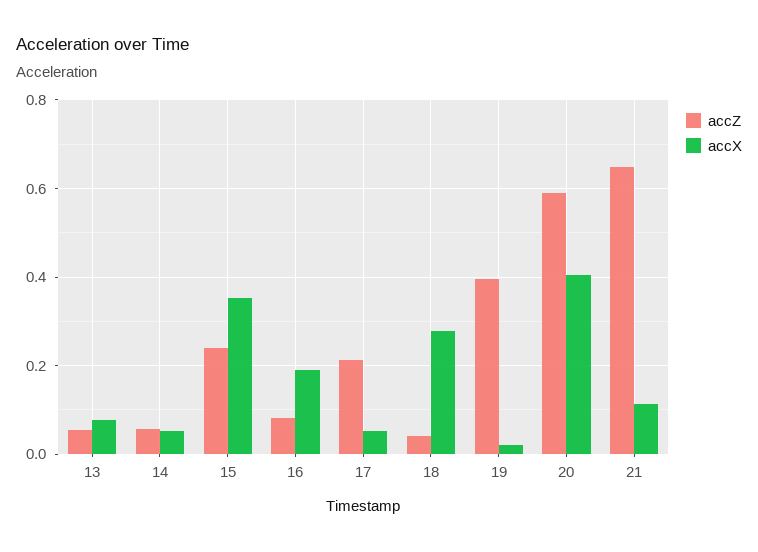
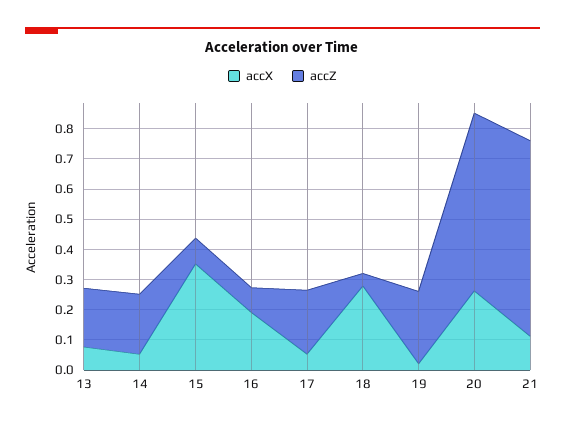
  {
    "accZ": {
-     "13": 0.06,
+     "13": 0.2,
-     "14": 0.06,
+     "14": 0.2,
-     "15": 0.24,
+     "15": 0.1,
      "16": 0.08,
      "17": 0.22,
      "18": 0.04,
-     "19": 0.4,
+     "19": 0.25,
      "20": 0.58,
      "21": 0.64
    },
    "accX": {
      "13": 0.08,
      "14": 0.06,
      "15": 0.36,
      "16": 0.2,
      "17": 0.06,
      "18": 0.28,
      "19": 0.02,
-     "20": 0.4,
+     "20": 0.25,
      "21": 0.12
    }
  }

